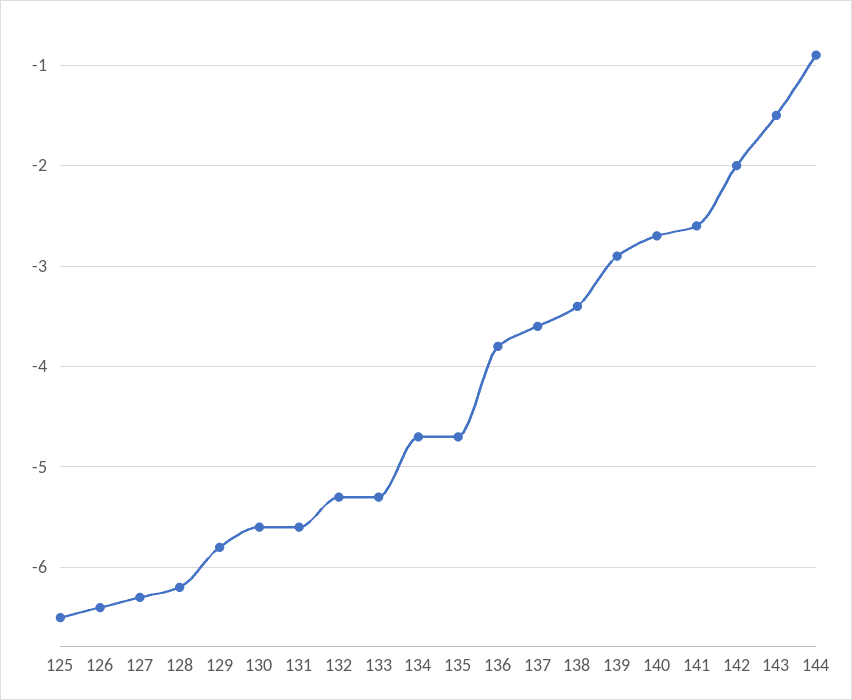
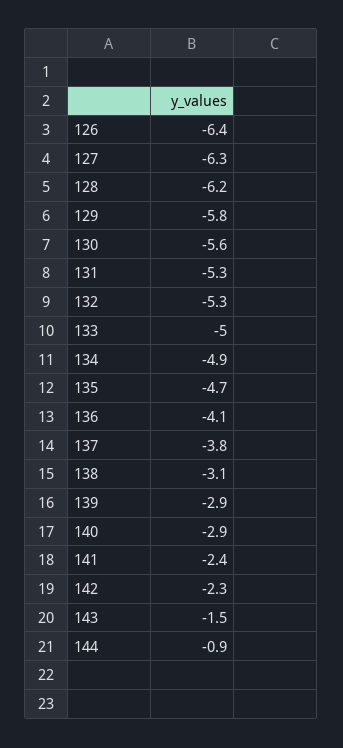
  {
-   "125": -6.5,
    "126": -6.4,
    "127": -6.3,
    "128": -6.2,
    "129": -5.8,
    "130": -5.6,
-   "131": -5.6,
+   "131": -5.3,
    "132": -5.3,
-   "133": -5.3,
+   "133": -5,
-   "134": -4.7,
+   "134": -4.9,
    "135": -4.7,
-   "136": -3.8,
+   "136": -4.1,
-   "137": -3.6,
+   "137": -3.8,
-   "138": -3.4,
+   "138": -3.1,
    "139": -2.9,
-   "140": -2.7,
+   "140": -2.9,
-   "141": -2.6,
+   "141": -2.4,
-   "142": -2,
+   "142": -2.3,
    "143": -1.5,
    "144": -0.9
  }

